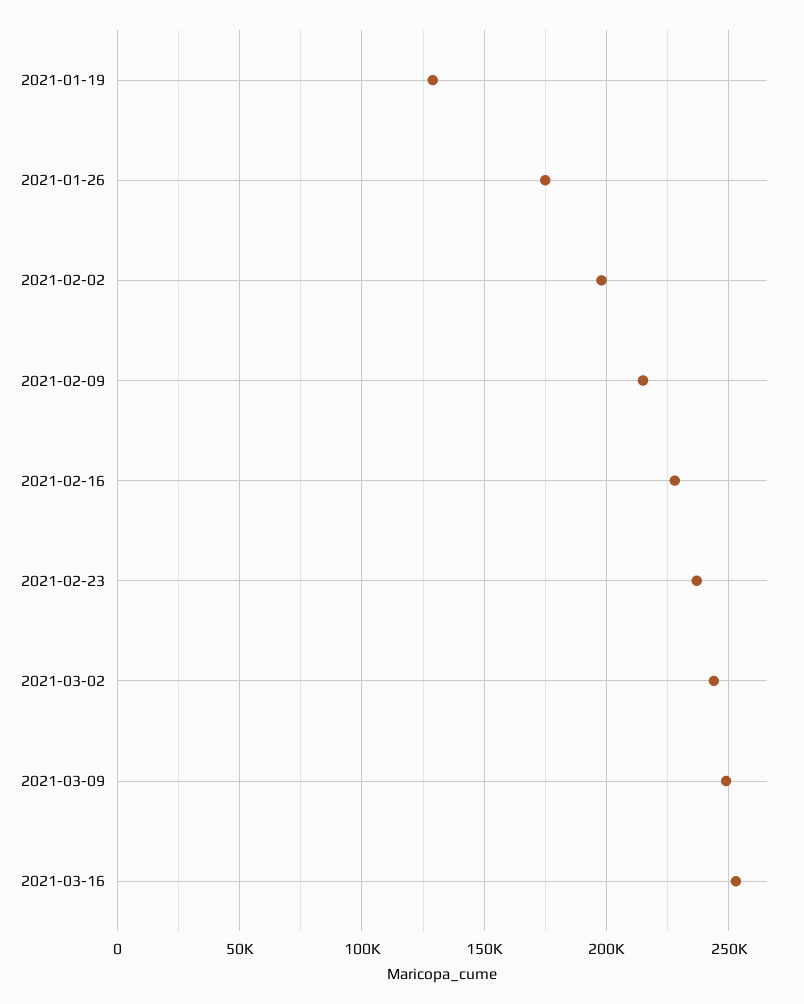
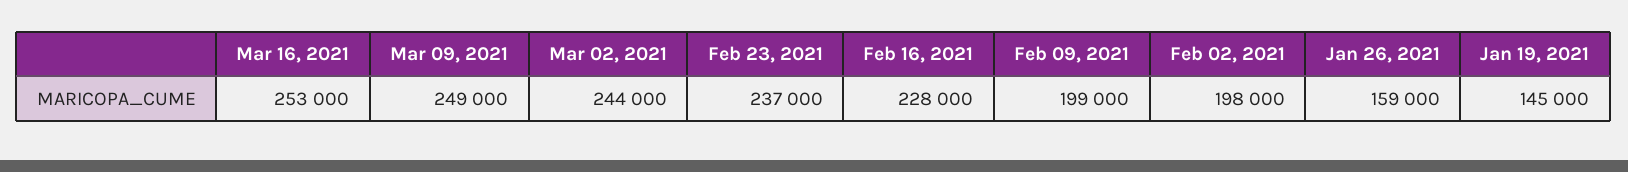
  {
-   "2021-01-19": 130000,
+   "2021-01-19": 145000,
-   "2021-01-26": 175000,
+   "2021-01-26": 159000,
    "2021-02-02": 198000,
-   "2021-02-09": 215000,
+   "2021-02-09": 199000,
    "2021-02-16": 228000,
    "2021-02-23": 237000,
    "2021-03-02": 244000,
    "2021-03-09": 249000,
    "2021-03-16": 253000
  }

